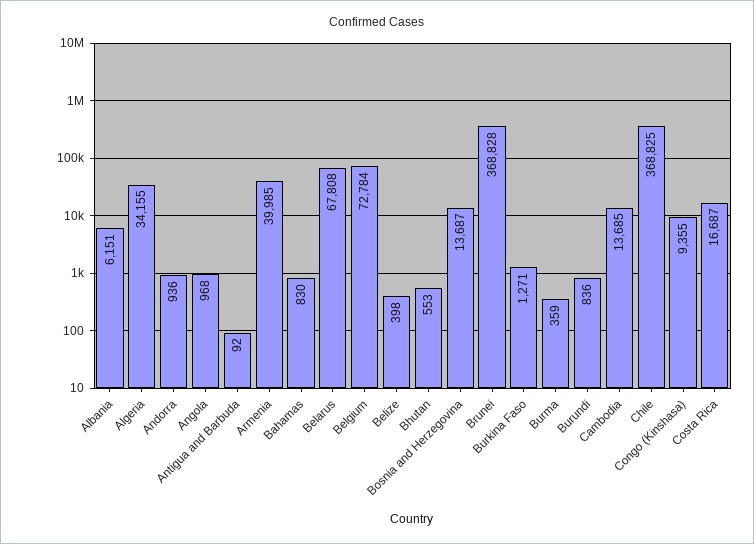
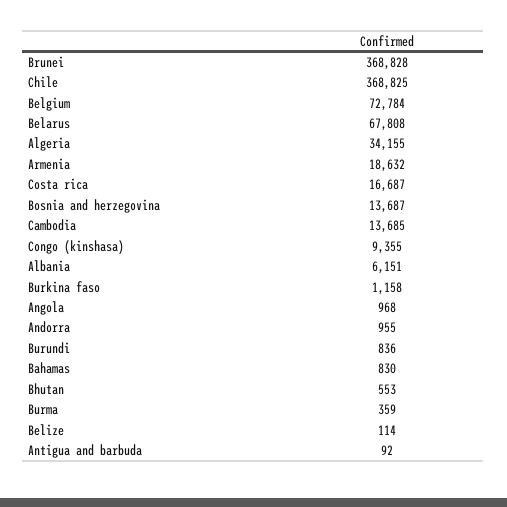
  {
    "Albania": 6151,
    "Algeria": 34155,
-   "Andorra": 936,
+   "Andorra": 955,
    "Angola": 968,
    "Antigua and Barbuda": 92,
-   "Armenia": 39985,
+   "Armenia": 18632,
    "Bahamas": 830,
    "Belarus": 67808,
    "Belgium": 72784,
-   "Belize": 398,
+   "Belize": 114,
    "Bhutan": 553,
    "Bosnia and Herzegovina": 13687,
    "Brunei": 368828,
-   "Burkina Faso": 1271,
+   "Burkina Faso": 1158,
    "Burma": 359,
    "Burundi": 836,
    "Cambodia": 13685,
    "Chile": 368825,
    "Congo (Kinshasa)": 9355,
    "Costa Rica": 16687
  }

